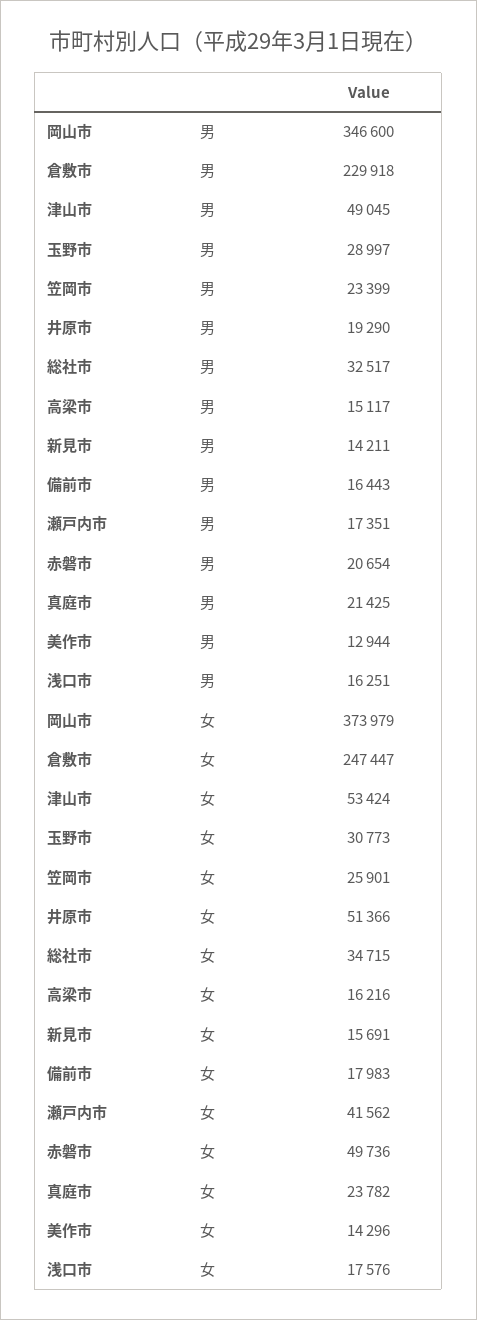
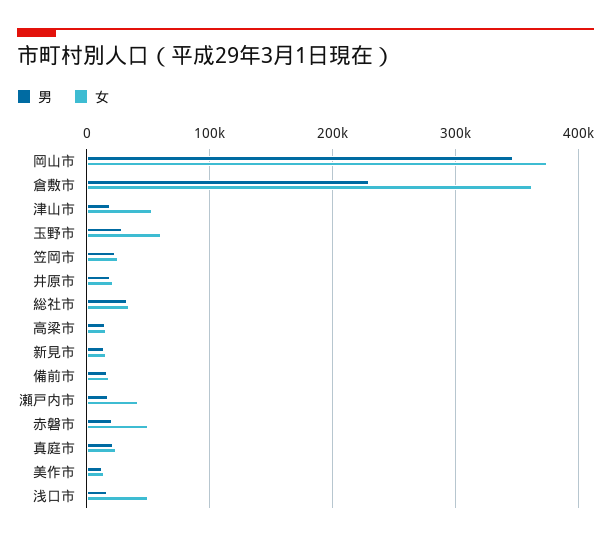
  {
    "男": {
      "岡山市": 346600,
      "倉敷市": 229918,
-     "津山市": 49045,
+     "津山市": 20000,
      "玉野市": 28997,
      "笠岡市": 23399,
      "井原市": 19290,
      "総社市": 32517,
      "高梁市": 15117,
      "新見市": 14211,
      "備前市": 16443,
      "瀬戸内市": 17351,
      "赤磐市": 20654,
      "真庭市": 21425,
      "美作市": 12944,
      "浅口市": 16251
    },
    "女": {
      "岡山市": 373979,
-     "倉敷市": 247447,
+     "倉敷市": 360000,
      "津山市": 53424,
-     "玉野市": 30773,
+     "玉野市": 60000,
      "笠岡市": 25901,
-     "井原市": 51366,
+     "井原市": 20000,
      "総社市": 34715,
      "高梁市": 16216,
      "新見市": 15691,
      "備前市": 17983,
      "瀬戸内市": 41562,
      "赤磐市": 49736,
      "真庭市": 23782,
      "美作市": 14296,
-     "浅口市": 17576
+     "浅口市": 50000
    }
  }

